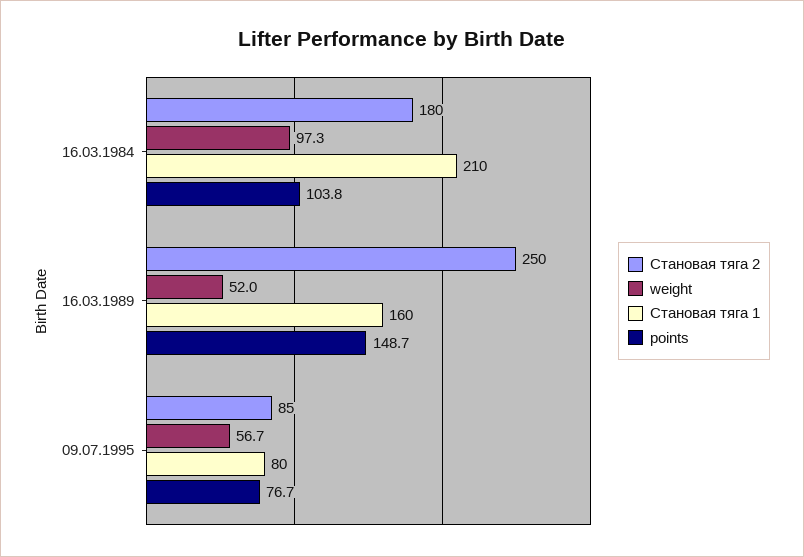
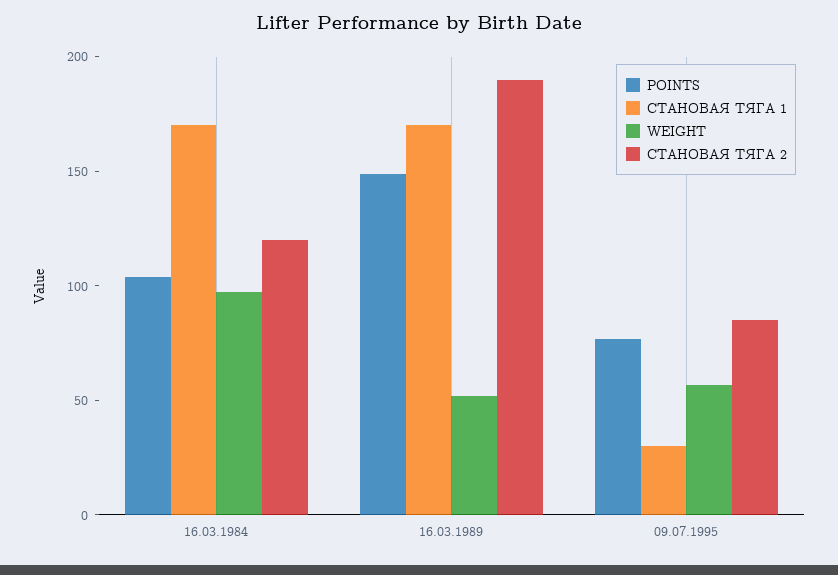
  {
    "Становая тяга 2": {
-     "16.03.1984": 180,
+     "16.03.1984": 120,
-     "16.03.1989": 250,
+     "16.03.1989": 190,
      "09.07.1995": 85
    },
    "weight": {
      "16.03.1984": 97.3,
      "16.03.1989": 52,
      "09.07.1995": 56.7
    },
    "Становая тяга 1": {
-     "16.03.1984": 210,
+     "16.03.1984": 170,
-     "16.03.1989": 160,
+     "16.03.1989": 170,
-     "09.07.1995": 80
+     "09.07.1995": 30
    },
    "points": {
      "16.03.1984": 103.8,
      "16.03.1989": 148.7,
      "09.07.1995": 76.7
    }
  }

